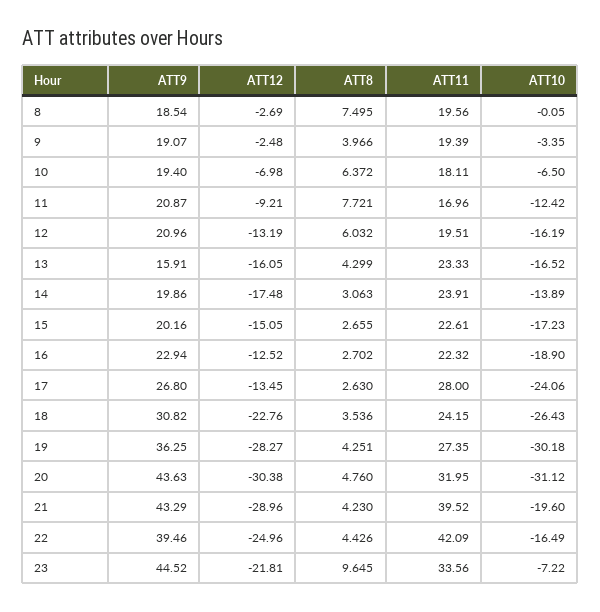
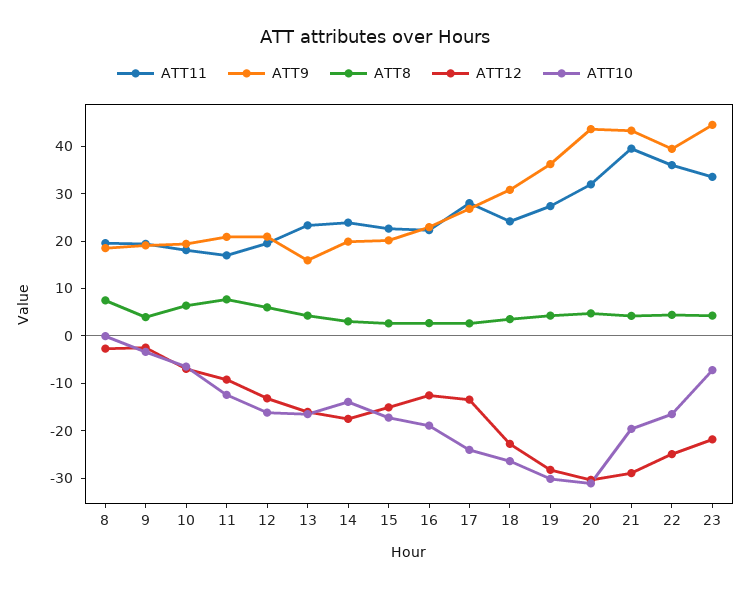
  {
    "ATT9": {
      "8": 18.54,
      "9": 19.07,
      "10": 19.4,
      "11": 20.87,
      "12": 20.96,
      "13": 15.91,
      "14": 19.86,
      "15": 20.16,
      "16": 22.94,
      "17": 26.8,
      "18": 30.82,
      "19": 36.25,
      "20": 43.63,
      "21": 43.29,
      "22": 39.46,
      "23": 44.52
    },
    "ATT12": {
      "8": -2.69,
      "9": -2.48,
      "10": -6.98,
      "11": -9.21,
      "12": -13.19,
      "13": -16.05,
      "14": -17.48,
      "15": -15.05,
      "16": -12.52,
      "17": -13.45,
      "18": -22.76,
      "19": -28.27,
      "20": -30.38,
      "21": -28.96,
      "22": -24.96,
      "23": -21.81
    },
    "ATT8": {
      "8": 7.495,
      "9": 3.966,
      "10": 6.372,
      "11": 7.721,
      "12": 6.032,
      "13": 4.299,
      "14": 3.063,
      "15": 2.655,
      "16": 2.702,
      "17": 2.63,
      "18": 3.536,
      "19": 4.251,
      "20": 4.76,
      "21": 4.23,
      "22": 4.426,
-     "23": 9.645
+     "23": 4
    },
    "ATT11": {
      "8": 19.56,
      "9": 19.39,
      "10": 18.11,
      "11": 16.96,
      "12": 19.51,
      "13": 23.33,
      "14": 23.91,
      "15": 22.61,
      "16": 22.32,
      "17": 28,
      "18": 24.15,
      "19": 27.35,
      "20": 31.95,
      "21": 39.52,
-     "22": 42.09,
+     "22": 36,
      "23": 33.56
    },
    "ATT10": {
      "8": -0.05,
      "9": -3.35,
      "10": -6.5,
      "11": -12.42,
      "12": -16.19,
      "13": -16.52,
      "14": -13.89,
      "15": -17.23,
      "16": -18.9,
      "17": -24.06,
      "18": -26.43,
      "19": -30.18,
      "20": -31.12,
      "21": -19.6,
      "22": -16.49,
      "23": -7.22
    }
  }

